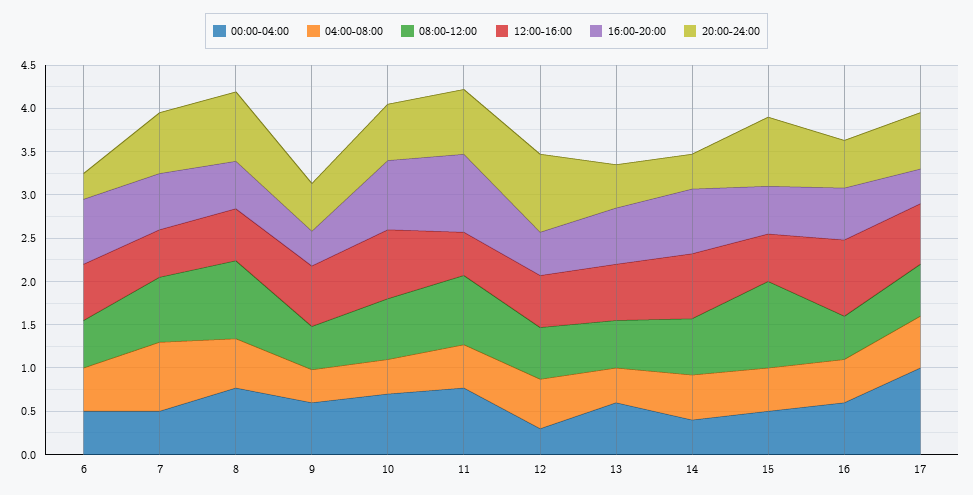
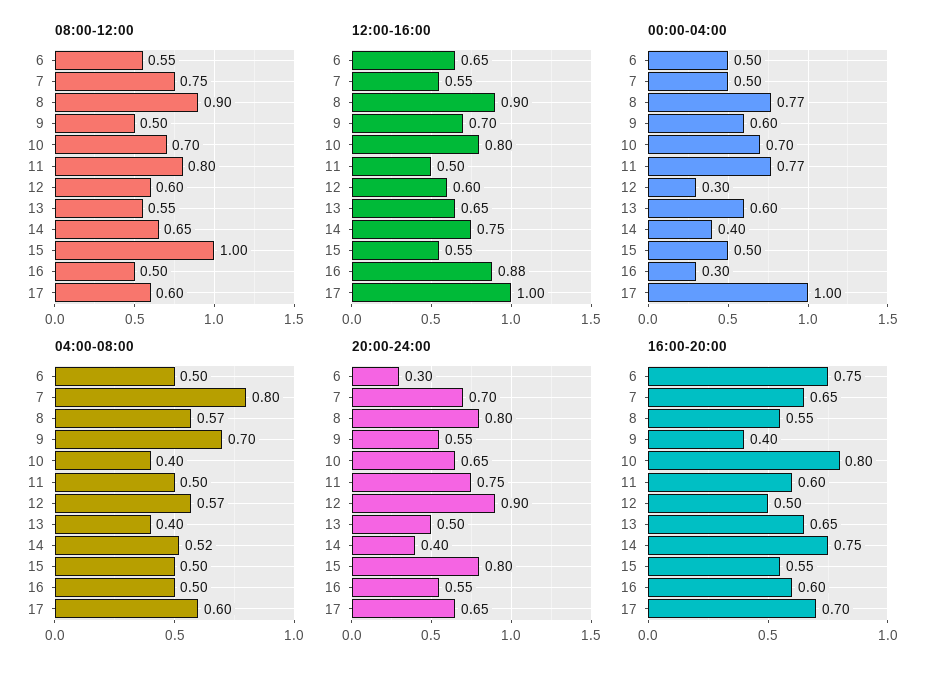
  {
    "00:00-04:00": {
      "6": 0.5,
      "7": 0.5,
      "8": 0.77,
      "9": 0.6,
      "10": 0.7,
      "11": 0.77,
      "12": 0.3,
      "13": 0.6,
      "14": 0.4,
      "15": 0.5,
-     "16": 0.6,
+     "16": 0.3,
      "17": 1
    },
    "04:00-08:00": {
      "6": 0.5,
      "7": 0.8,
      "8": 0.57,
-     "9": 0.4,
+     "9": 0.7,
      "10": 0.4,
      "11": 0.5,
      "12": 0.57,
      "13": 0.4,
      "14": 0.52,
      "15": 0.5,
      "16": 0.5,
      "17": 0.6
    },
    "08:00-12:00": {
      "6": 0.55,
      "7": 0.75,
      "8": 0.9,
      "9": 0.5,
      "10": 0.7,
      "11": 0.8,
      "12": 0.6,
      "13": 0.55,
      "14": 0.65,
      "15": 1,
      "16": 0.5,
      "17": 0.6
    },
    "12:00-16:00": {
      "6": 0.65,
      "7": 0.55,
-     "8": 0.6,
+     "8": 0.9,
      "9": 0.7,
      "10": 0.8,
      "11": 0.5,
      "12": 0.6,
      "13": 0.65,
      "14": 0.75,
      "15": 0.55,
      "16": 0.88,
-     "17": 0.7
+     "17": 1
    },
    "16:00-20:00": {
      "6": 0.75,
      "7": 0.65,
      "8": 0.55,
      "9": 0.4,
      "10": 0.8,
-     "11": 0.9,
+     "11": 0.6,
      "12": 0.5,
      "13": 0.65,
      "14": 0.75,
      "15": 0.55,
      "16": 0.6,
-     "17": 0.4
+     "17": 0.7
    },
    "20:00-24:00": {
      "6": 0.3,
      "7": 0.7,
      "8": 0.8,
      "9": 0.55,
      "10": 0.65,
      "11": 0.75,
      "12": 0.9,
      "13": 0.5,
      "14": 0.4,
      "15": 0.8,
      "16": 0.55,
      "17": 0.65
    }
  }

